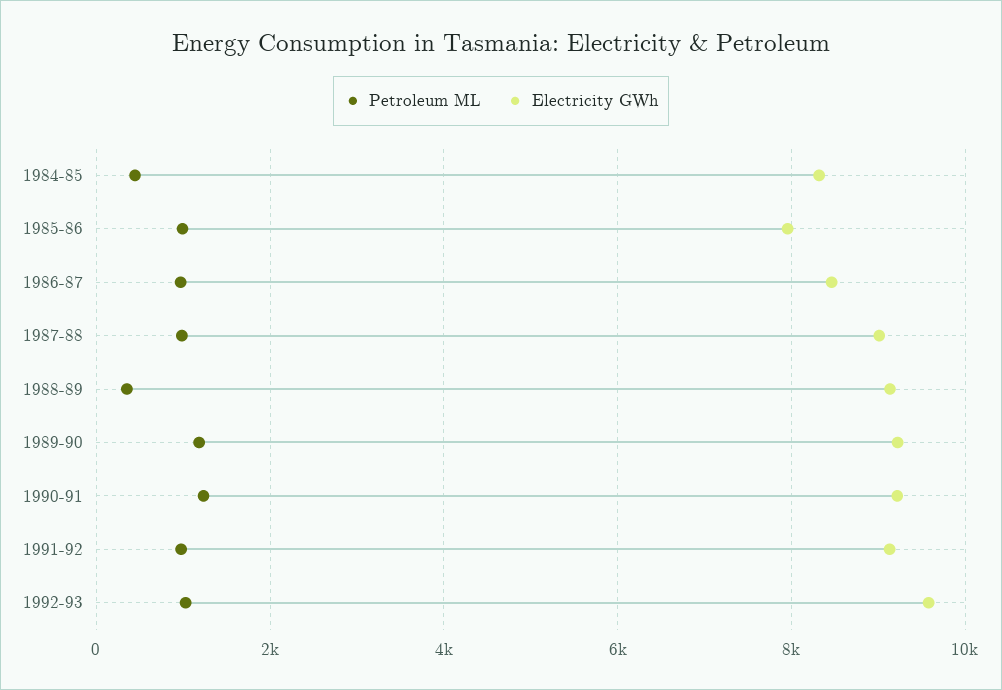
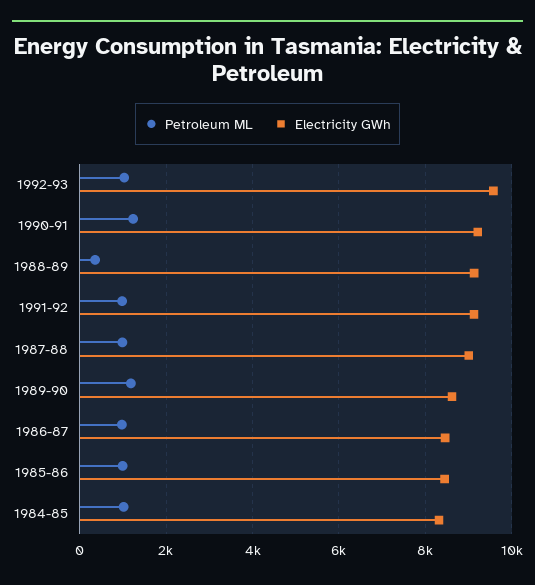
  {
    "Petroleum ML": {
-     "1984-85": 400,
+     "1984-85": 1000,
      "1985-86": 1000,
      "1986-87": 1000,
      "1987-88": 1000,
      "1988-89": 400,
      "1989-90": 1200,
      "1990-91": 1200,
      "1991-92": 1000,
      "1992-93": 1000
    },
    "Electricity GWh": {
      "1984-85": 8400,
-     "1985-86": 8000,
+     "1985-86": 8400,
      "1986-87": 8400,
      "1987-88": 9000,
      "1988-89": 9200,
-     "1989-90": 9200,
+     "1989-90": 8600,
      "1990-91": 9200,
      "1991-92": 9200,
      "1992-93": 9600
    }
  }

